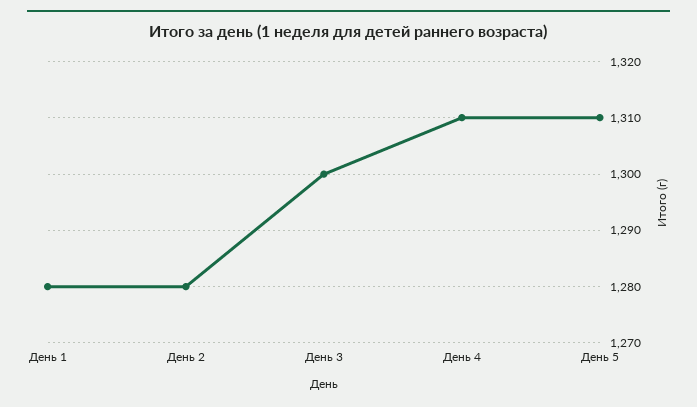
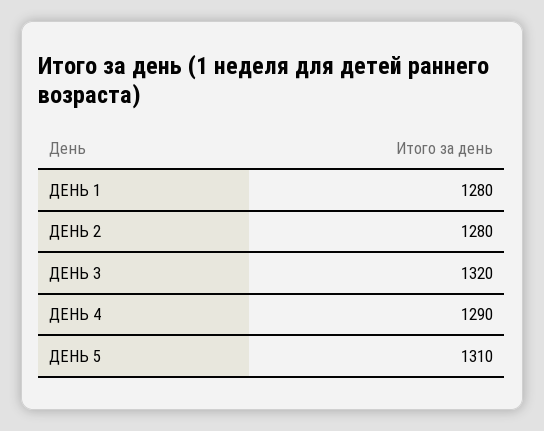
  {
    "День 1": 1280,
    "День 2": 1280,
-   "День 3": 1300,
+   "День 3": 1320,
-   "День 4": 1310,
+   "День 4": 1290,
    "День 5": 1310
  }

